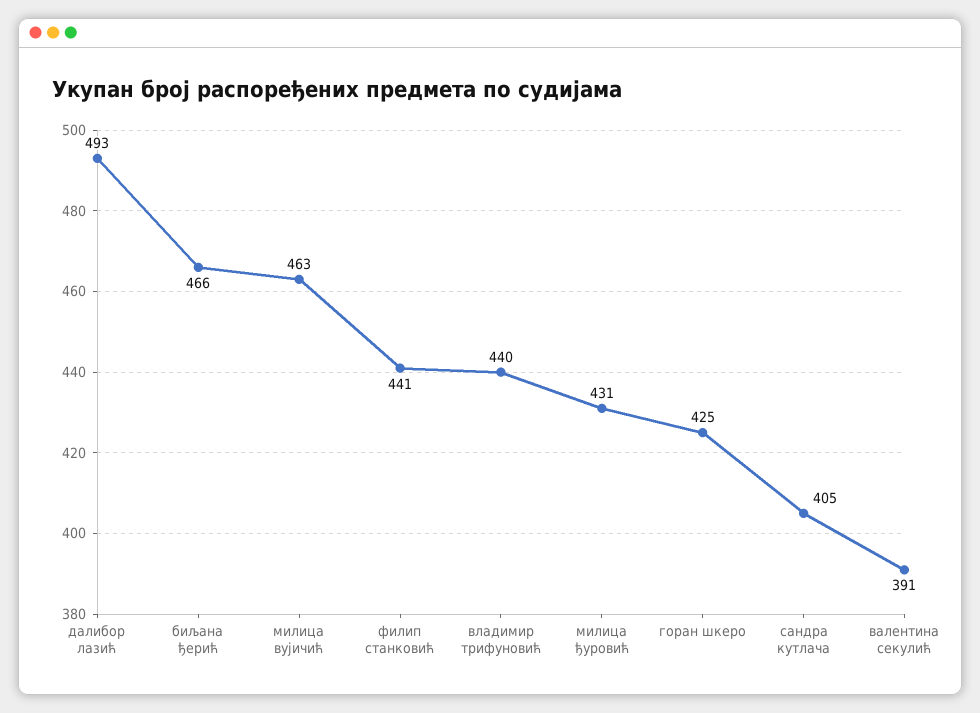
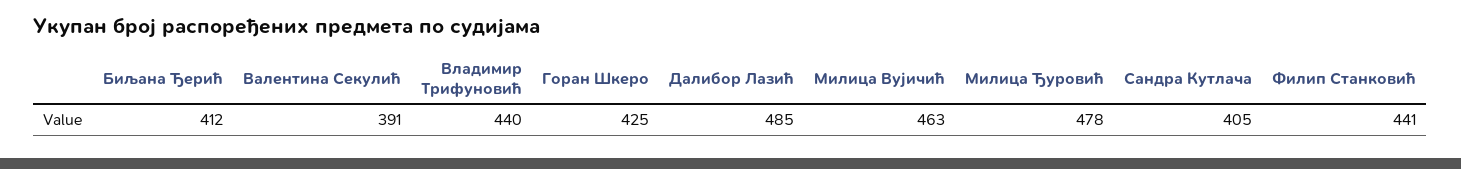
  {
-   "далибор лазић": 493,
+   "далибор лазић": 485,
-   "биљана ђерић": 466,
+   "биљана ђерић": 412,
    "милица вујичић": 463,
    "филип станковић": 441,
    "владимир трифуновић": 440,
-   "милица ђуровић": 431,
+   "милица ђуровић": 478,
    "горан шкеро": 425,
    "сандра кутлача": 405,
    "валентина секулић": 391
  }

